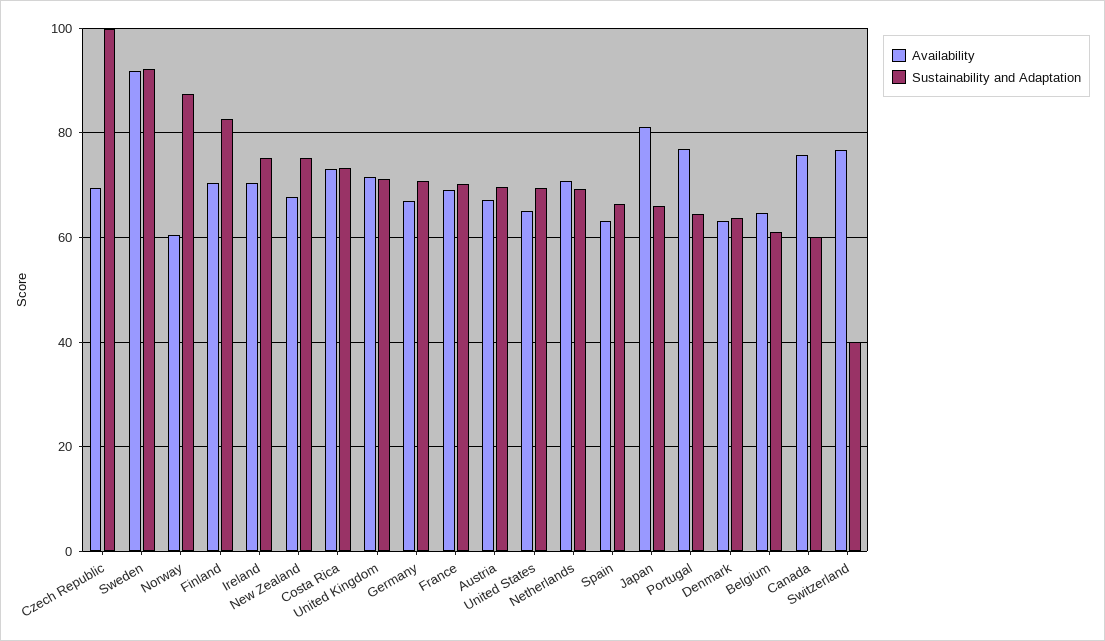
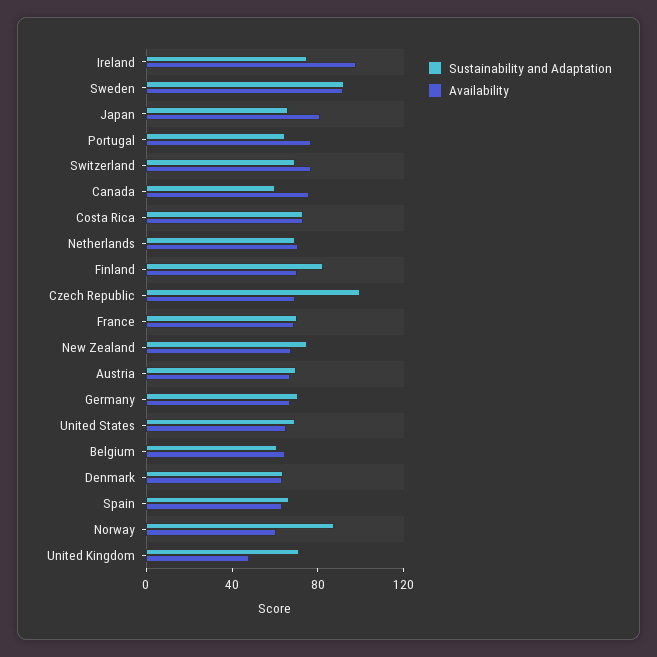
  {
    "Availability": {
      "Czech Republic": 70,
      "Sweden": 92,
      "Norway": 60,
      "Finland": 70,
-     "Ireland": 70,
+     "Ireland": 100,
      "New Zealand": 68,
      "Costa Rica": 74,
-     "United Kingdom": 72,
+     "United Kingdom": 50,
      "Germany": 68,
      "France": 70,
      "Austria": 68,
      "United States": 66,
      "Netherlands": 70,
      "Spain": 64,
      "Japan": 82,
      "Portugal": 78,
      "Denmark": 64,
      "Belgium": 64,
      "Canada": 76,
      "Switzerland": 76
    },
    "Sustainability and Adaptation": {
      "Czech Republic": 100,
      "Sweden": 92,
      "Norway": 88,
      "Finland": 82,
      "Ireland": 76,
      "New Zealand": 76,
      "Costa Rica": 74,
      "United Kingdom": 72,
      "Germany": 70,
      "France": 70,
      "Austria": 70,
      "United States": 70,
      "Netherlands": 70,
      "Spain": 66,
      "Japan": 66,
      "Portugal": 64,
      "Denmark": 64,
      "Belgium": 62,
      "Canada": 60,
-     "Switzerland": 40
+     "Switzerland": 70
    }
  }

